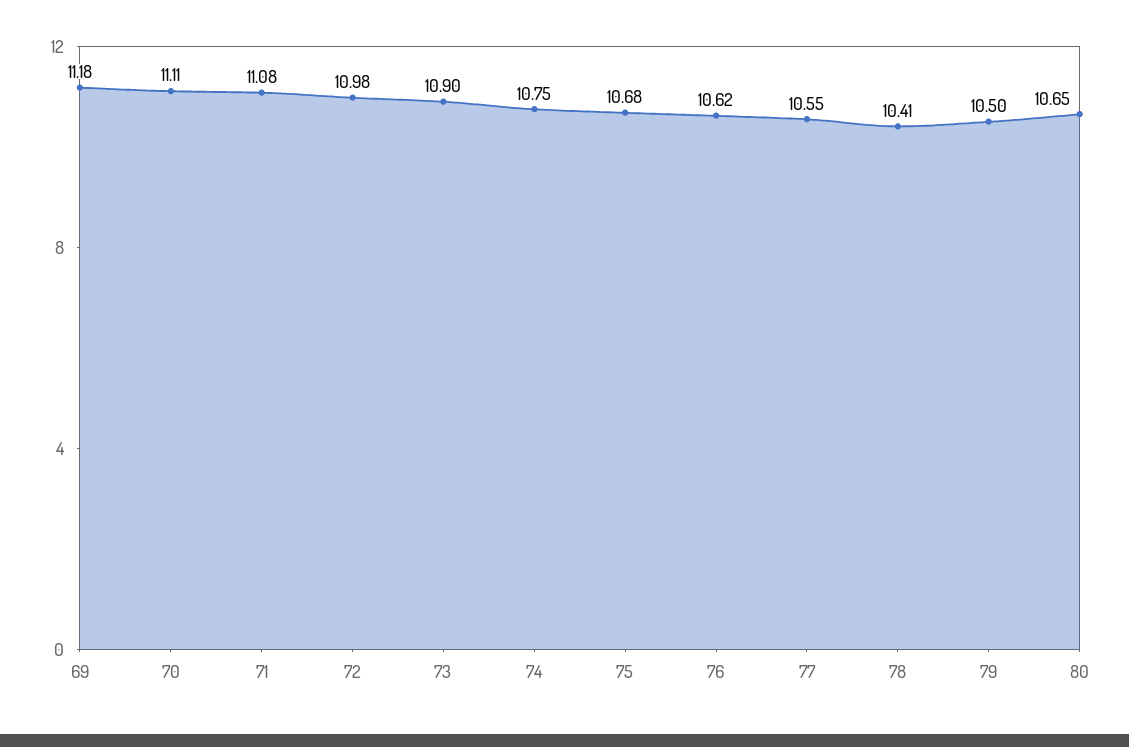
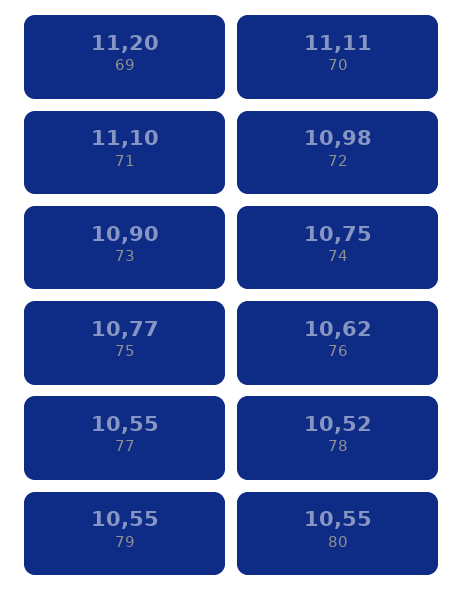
  {
-   "69": 11.18,
+   "69": 11.2,
    "70": 11.11,
-   "71": 11.08,
+   "71": 11.1,
    "72": 10.98,
    "73": 10.9,
    "74": 10.75,
-   "75": 10.68,
+   "75": 10.77,
    "76": 10.62,
    "77": 10.55,
-   "78": 10.41,
+   "78": 10.52,
-   "79": 10.5,
+   "79": 10.55,
-   "80": 10.65
+   "80": 10.55
  }

